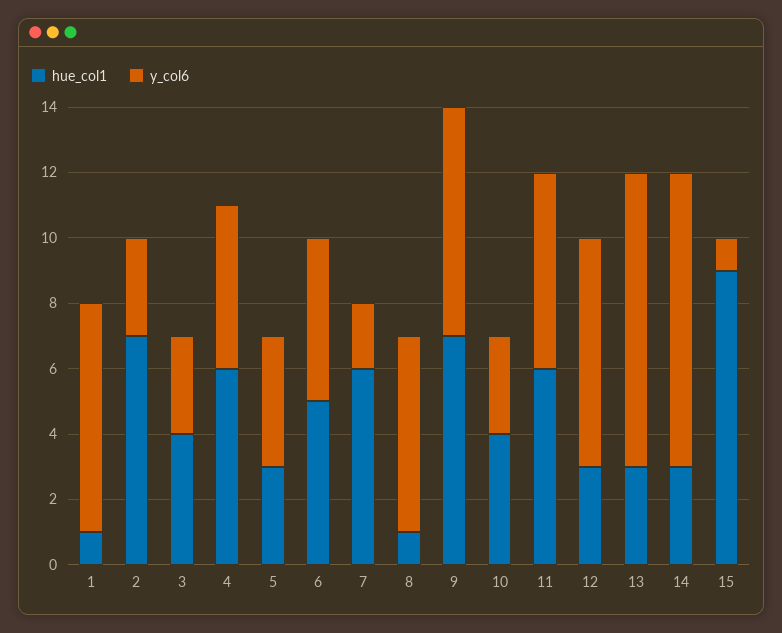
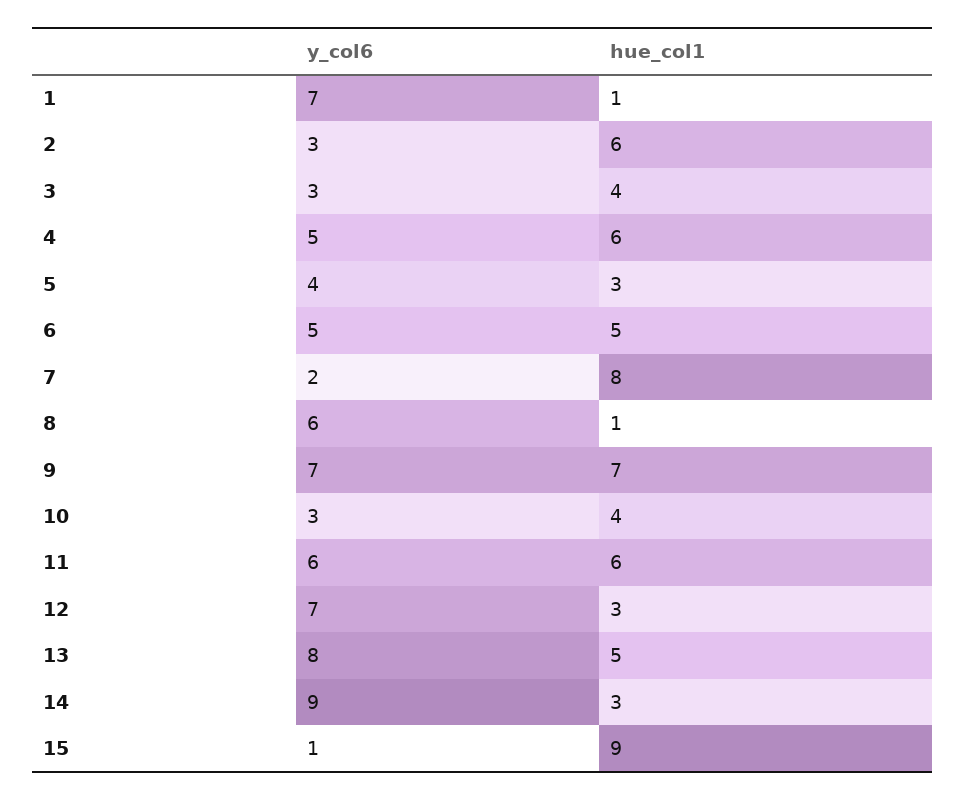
  {
    "hue_col1": {
      "1": 1,
-     "2": 7,
+     "2": 6,
      "3": 4,
      "4": 6,
      "5": 3,
      "6": 5,
-     "7": 6,
+     "7": 8,
      "8": 1,
      "9": 7,
      "10": 4,
      "11": 6,
      "12": 3,
-     "13": 3,
+     "13": 5,
      "14": 3,
      "15": 9
    },
    "y_col6": {
      "1": 7,
      "2": 3,
      "3": 3,
      "4": 5,
      "5": 4,
      "6": 5,
      "7": 2,
      "8": 6,
      "9": 7,
      "10": 3,
      "11": 6,
      "12": 7,
-     "13": 9,
+     "13": 8,
      "14": 9,
      "15": 1
    }
  }

